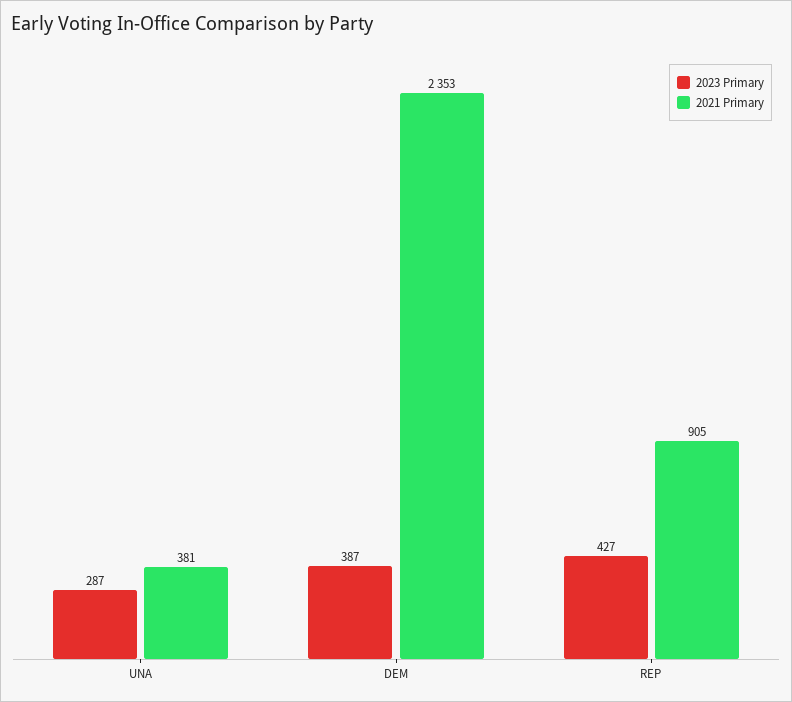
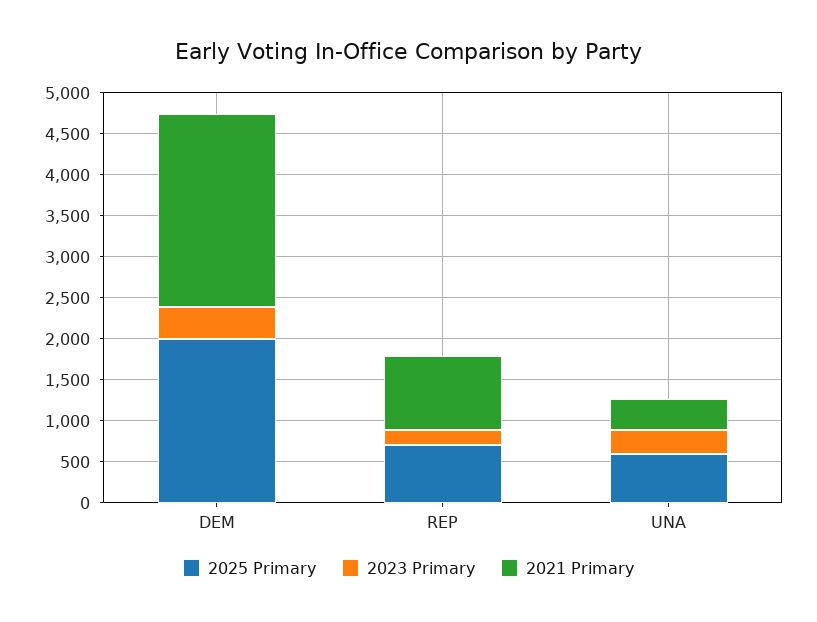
  {
    "2023 Primary": {
      "UNA": 287,
      "DEM": 387,
-     "REP": 427
+     "REP": 200
    },
    "2021 Primary": {
      "UNA": 381,
      "DEM": 2353,
      "REP": 905
-   }
+   },
+   "2025 Primary": {
+     "DEM": 2000,
+     "REP": 700,
+     "UNA": 600
+   }
  }

